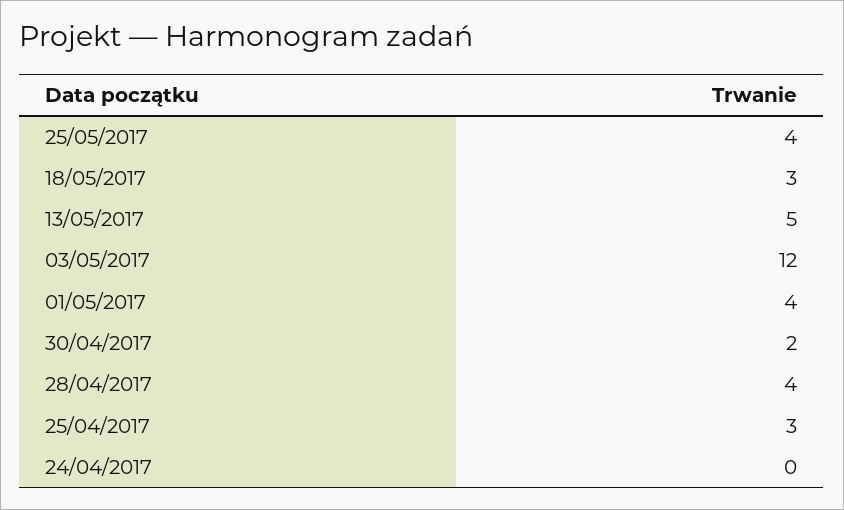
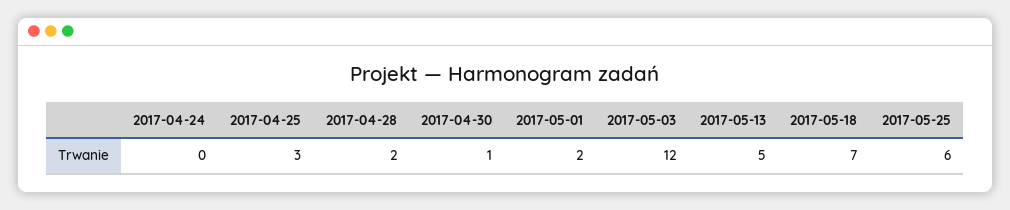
  {
-   "25/05/2017": 4,
+   "25/05/2017": 6,
-   "18/05/2017": 3,
+   "18/05/2017": 7,
    "13/05/2017": 5,
    "03/05/2017": 12,
-   "01/05/2017": 4,
+   "01/05/2017": 2,
-   "30/04/2017": 2,
+   "30/04/2017": 1,
-   "28/04/2017": 4,
+   "28/04/2017": 2,
    "25/04/2017": 3,
    "24/04/2017": 0
  }

